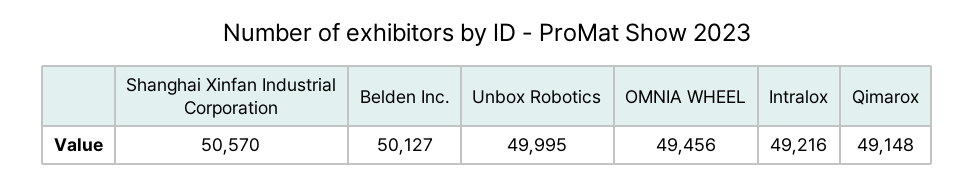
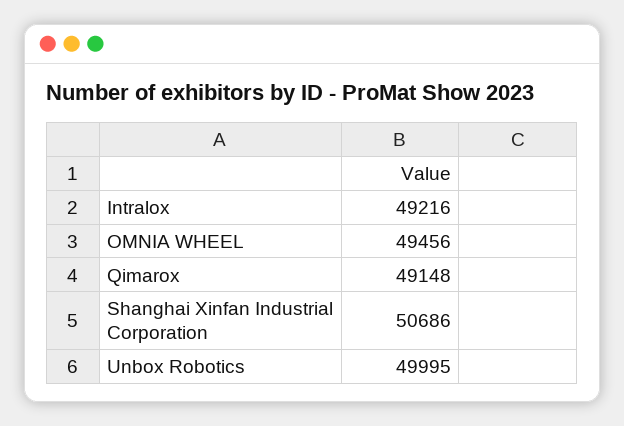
  {
-   "Shanghai Xinfan Industrial Corporation": 50570,
+   "Shanghai Xinfan Industrial Corporation": 50686,
-   "Belden Inc.": 50127,
    "Unbox Robotics": 49995,
    "OMNIA WHEEL": 49456,
    "Intralox": 49216,
    "Qimarox": 49148
  }

